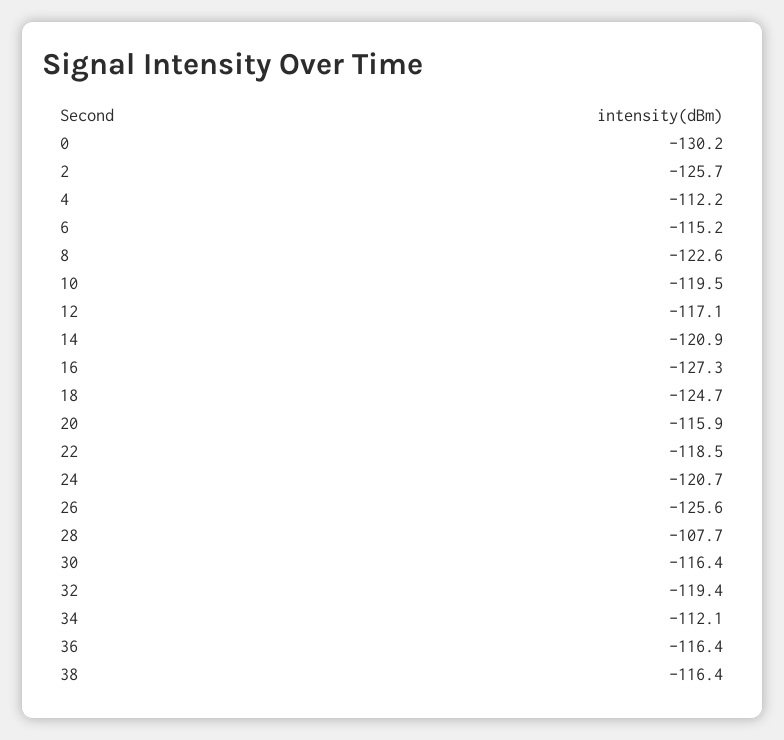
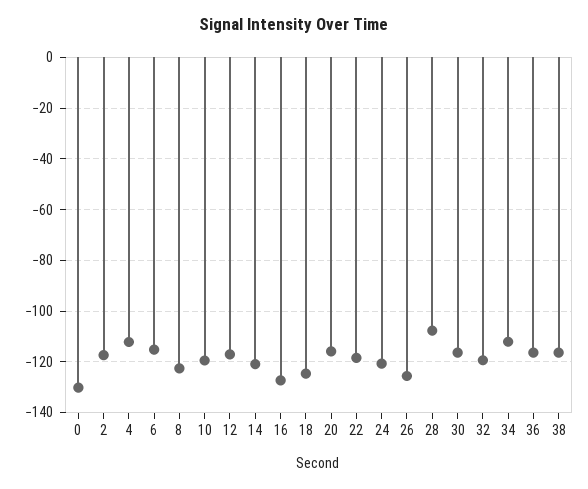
  {
    "0": -130.2,
-   "2": -125.7,
+   "2": -117.5,
    "4": -112.2,
    "6": -115.2,
    "8": -122.6,
    "10": -119.5,
    "12": -117.1,
    "14": -120.9,
    "16": -127.3,
    "18": -124.7,
    "20": -115.9,
    "22": -118.5,
    "24": -120.7,
    "26": -125.6,
    "28": -107.7,
    "30": -116.4,
    "32": -119.4,
    "34": -112.1,
    "36": -116.4,
    "38": -116.4
  }

